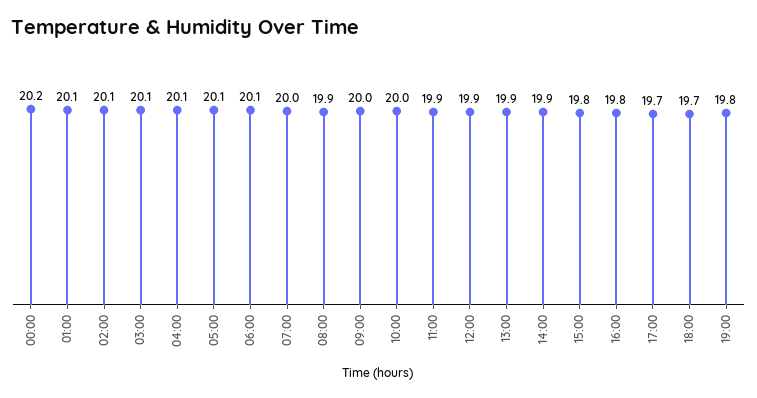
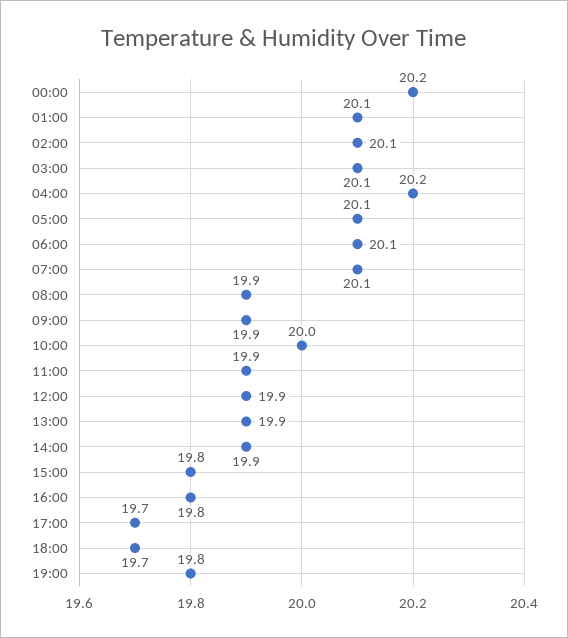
  {
    "00:00": 20.2,
    "01:00": 20.1,
    "02:00": 20.1,
    "03:00": 20.1,
-   "04:00": 20.1,
+   "04:00": 20.2,
    "05:00": 20.1,
    "06:00": 20.1,
-   "07:00": 20,
+   "07:00": 20.1,
    "08:00": 19.9,
-   "09:00": 20,
+   "09:00": 19.9,
    "10:00": 20,
    "11:00": 19.9,
    "12:00": 19.9,
    "13:00": 19.9,
    "14:00": 19.9,
    "15:00": 19.8,
    "16:00": 19.8,
    "17:00": 19.7,
    "18:00": 19.7,
    "19:00": 19.8
  }

